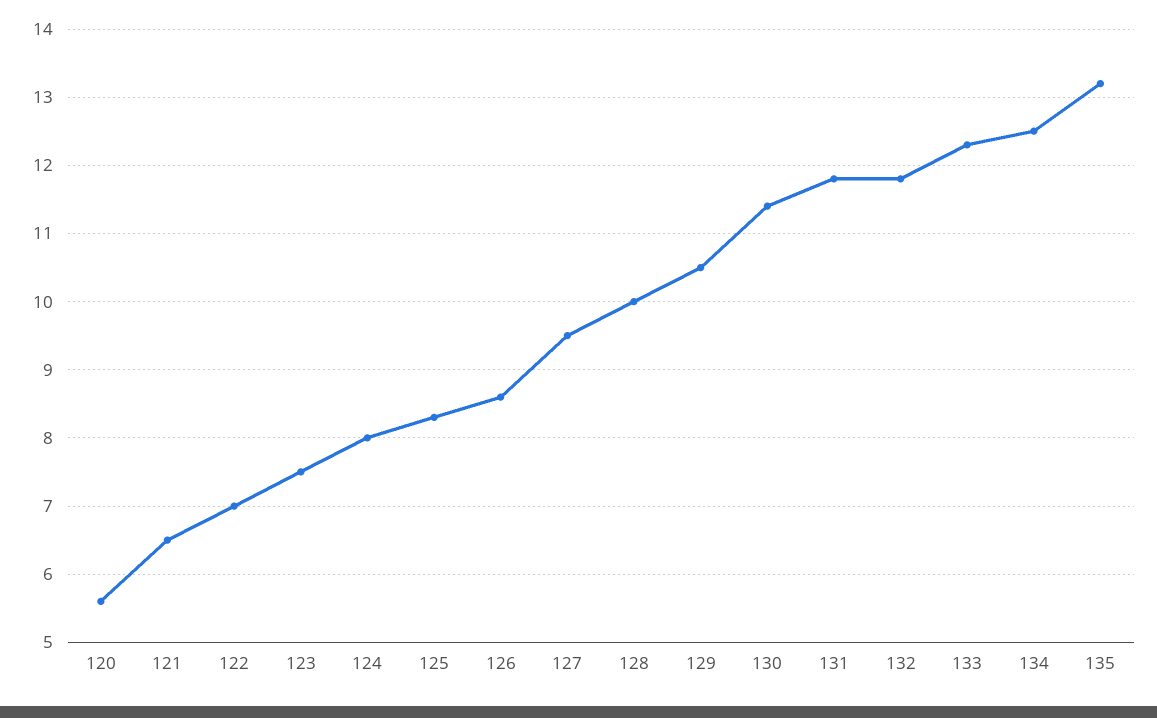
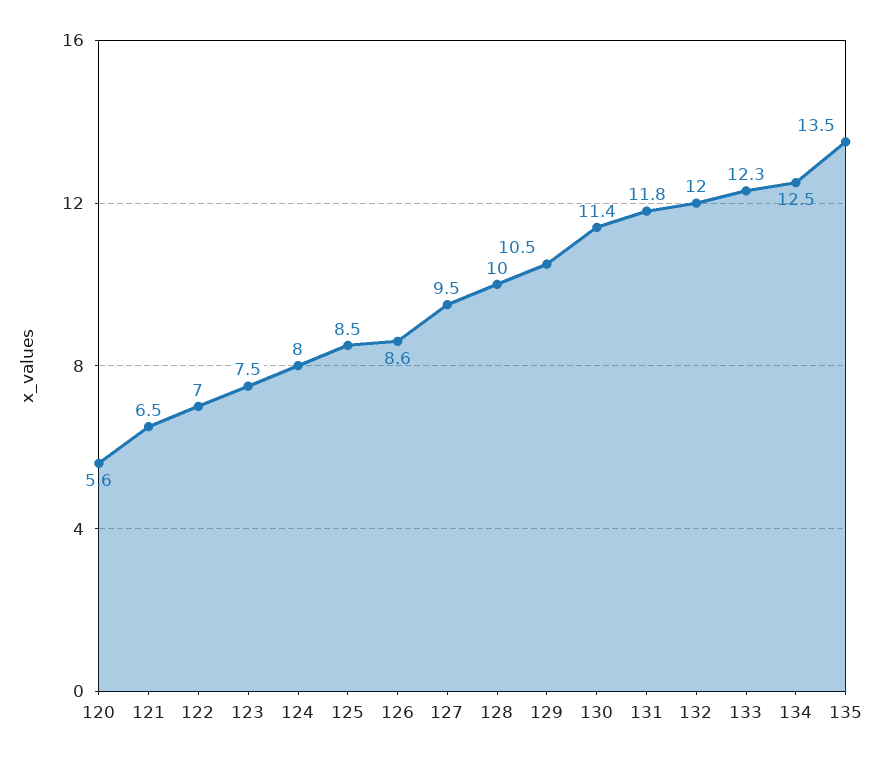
  {
    "120": 5.6,
    "121": 6.5,
    "122": 7,
    "123": 7.5,
    "124": 8,
-   "125": 8.3,
+   "125": 8.5,
    "126": 8.6,
    "127": 9.5,
    "128": 10,
    "129": 10.5,
    "130": 11.4,
    "131": 11.8,
-   "132": 11.8,
+   "132": 12,
    "133": 12.3,
    "134": 12.5,
-   "135": 13.2
+   "135": 13.5
  }

